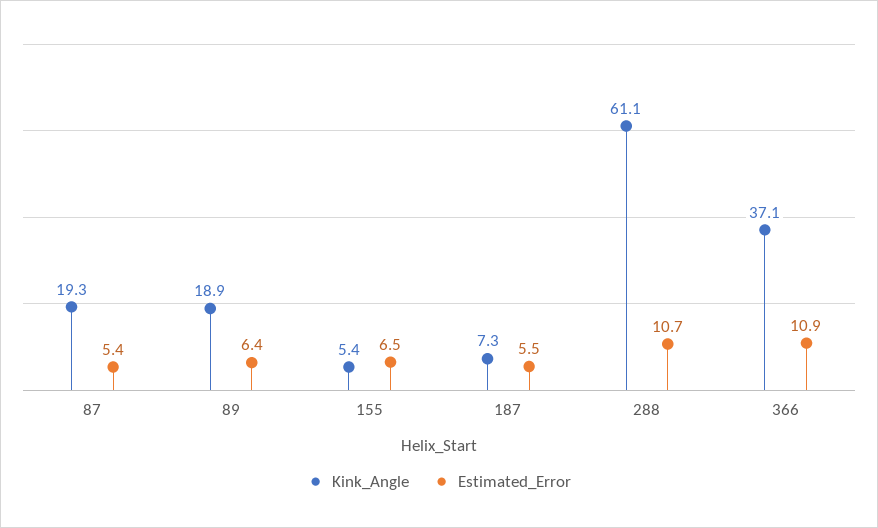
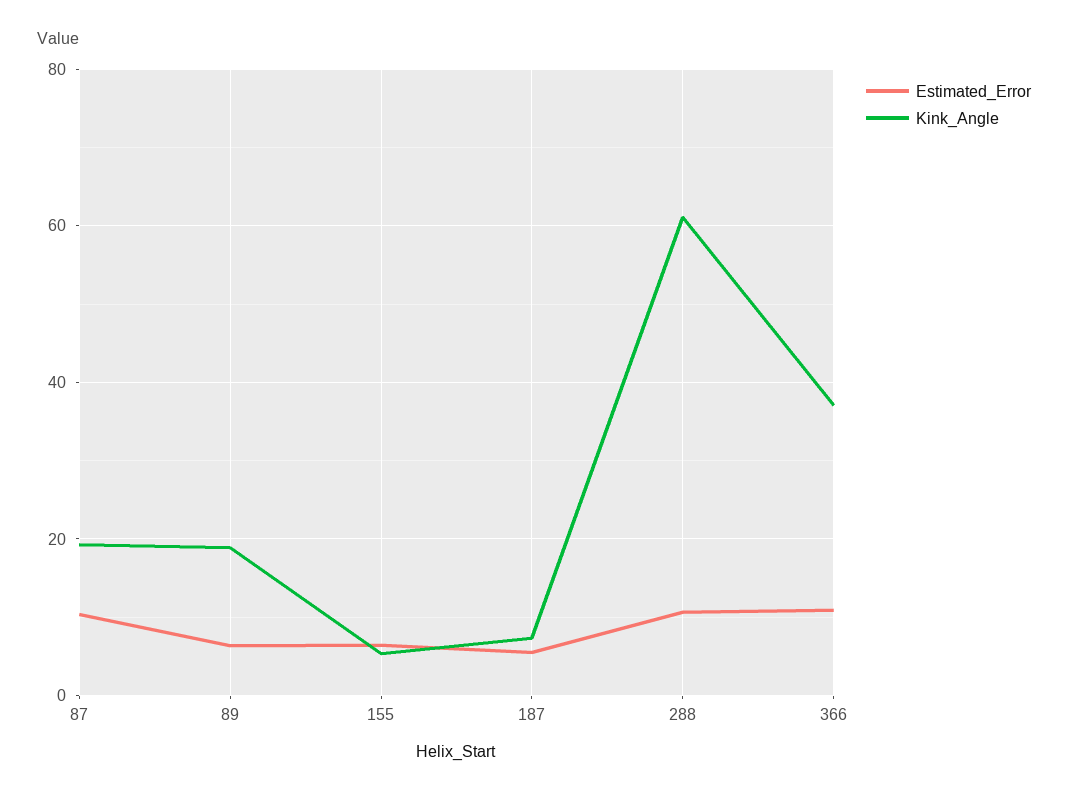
  {
    "Kink_Angle": {
      "87": 19.3,
      "89": 18.9,
      "155": 5.4,
      "187": 7.3,
      "288": 61.1,
      "366": 37.1
    },
    "Estimated_Error": {
-     "87": 5.4,
+     "87": 10,
      "89": 6.4,
      "155": 6.5,
      "187": 5.5,
      "288": 10.7,
      "366": 10.9
    }
  }

